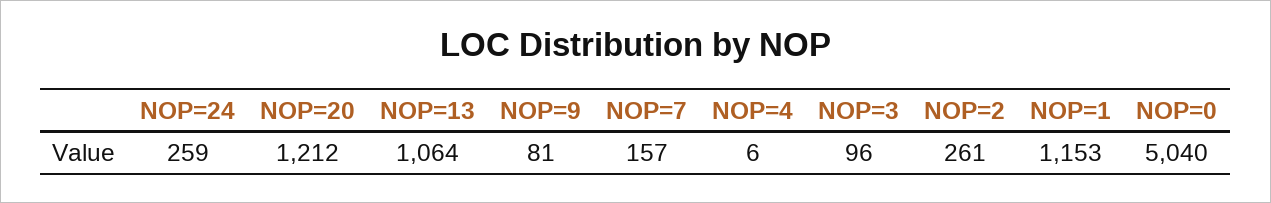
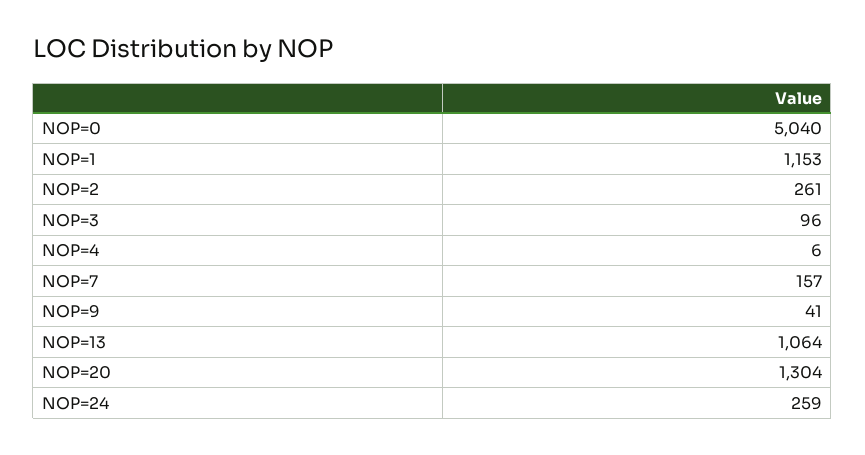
  {
    "NOP=24": 259,
-   "NOP=20": 1212,
+   "NOP=20": 1304,
    "NOP=13": 1064,
-   "NOP=9": 81,
+   "NOP=9": 41,
    "NOP=7": 157,
    "NOP=4": 6,
    "NOP=3": 96,
    "NOP=2": 261,
    "NOP=1": 1153,
    "NOP=0": 5040
  }

